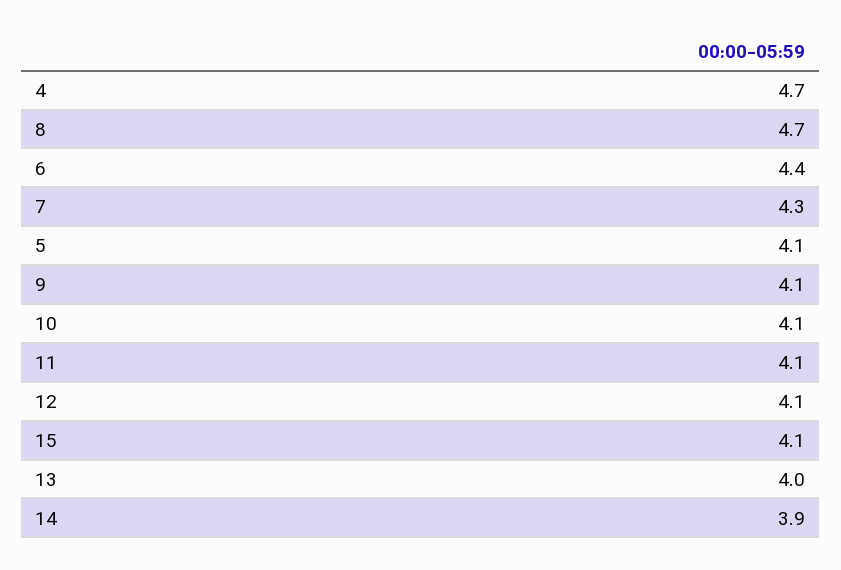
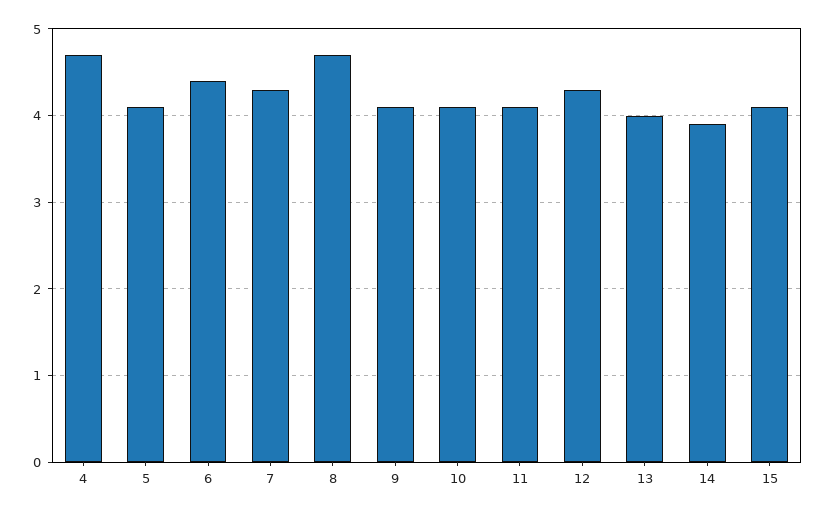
  {
    "4": 4.7,
    "8": 4.7,
    "6": 4.4,
    "7": 4.3,
    "5": 4.1,
    "9": 4.1,
    "10": 4.1,
    "11": 4.1,
-   "12": 4.1,
+   "12": 4.3,
    "15": 4.1,
    "13": 4,
    "14": 3.9
  }

